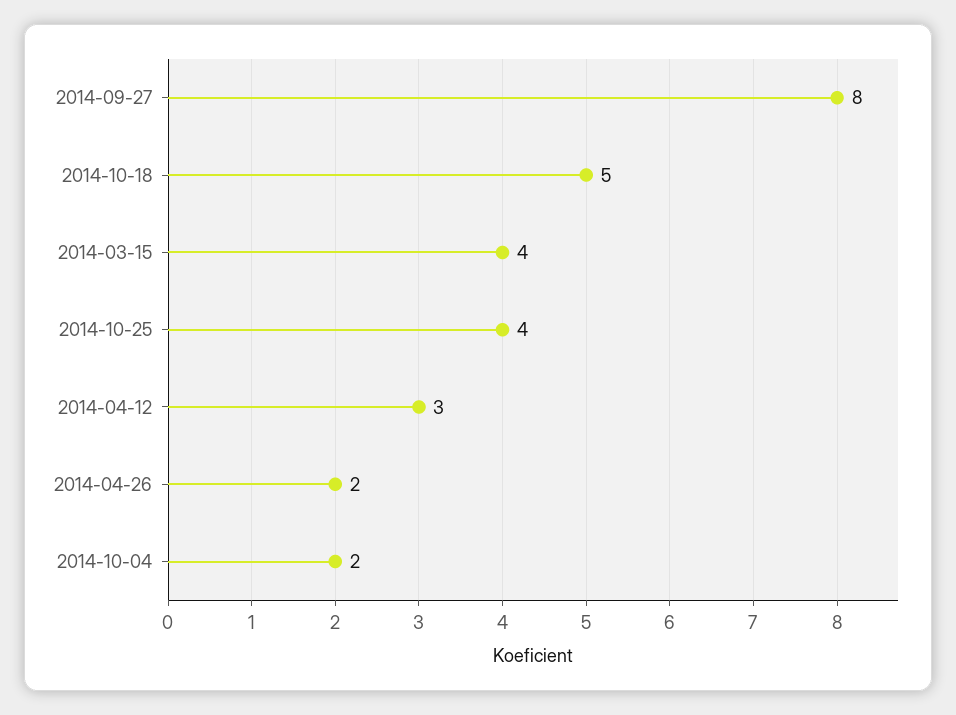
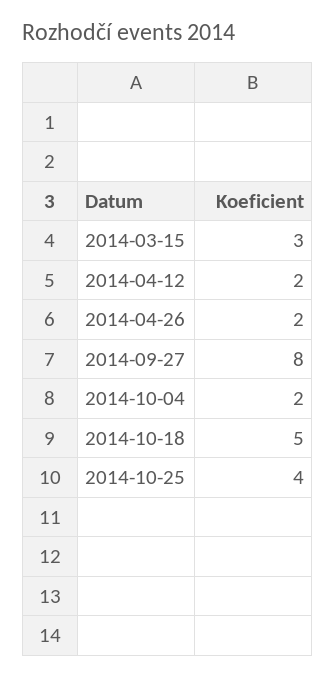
  {
    "2014-09-27": 8,
    "2014-10-18": 5,
-   "2014-03-15": 4,
+   "2014-03-15": 3,
    "2014-10-25": 4,
-   "2014-04-12": 3,
+   "2014-04-12": 2,
    "2014-04-26": 2,
    "2014-10-04": 2
  }

